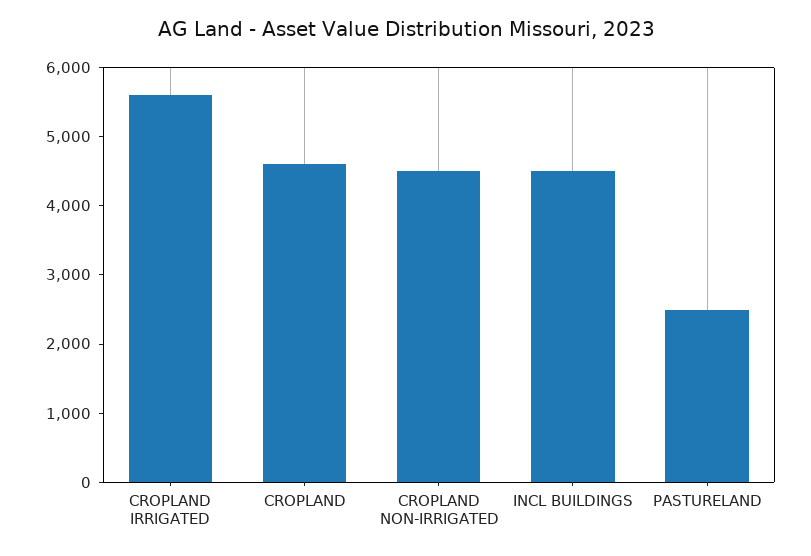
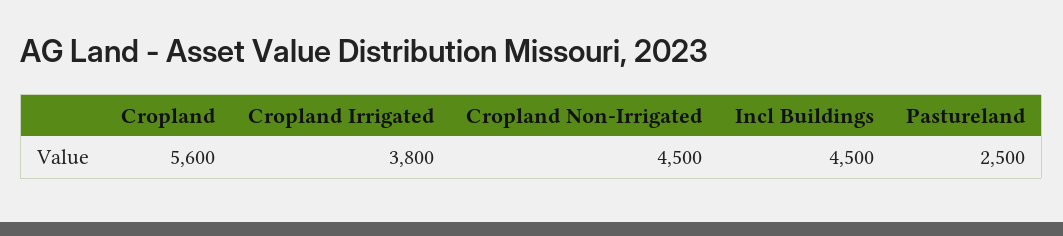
  {
-   "CROPLAND IRRIGATED": 5600,
+   "CROPLAND IRRIGATED": 3800,
-   "CROPLAND": 4600,
+   "CROPLAND": 5600,
    "CROPLAND NON-IRRIGATED": 4500,
    "INCL BUILDINGS": 4500,
    "PASTURELAND": 2500
  }

